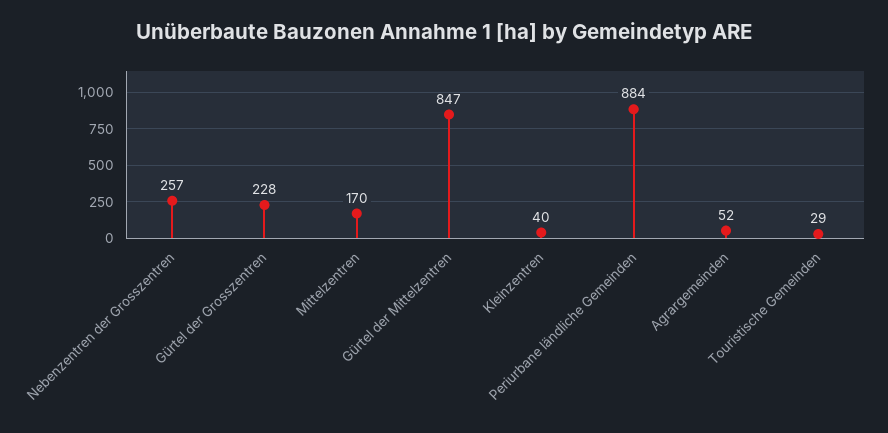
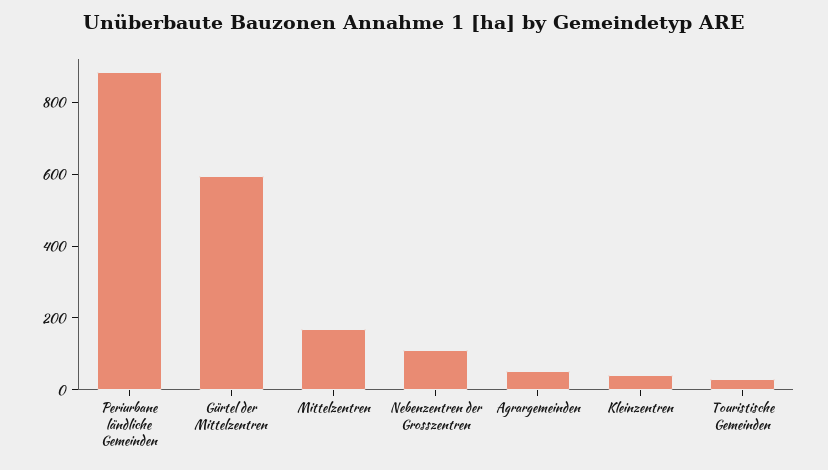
  {
-   "Nebenzentren der Grosszentren": 257,
+   "Nebenzentren der Grosszentren": 100,
-   "Gürtel der Grosszentren": 228,
    "Mittelzentren": 170,
-   "Gürtel der Mittelzentren": 847,
+   "Gürtel der Mittelzentren": 600,
    "Kleinzentren": 40,
    "Periurbane ländliche Gemeinden": 884,
    "Agrargemeinden": 52,
    "Touristische Gemeinden": 29
  }

